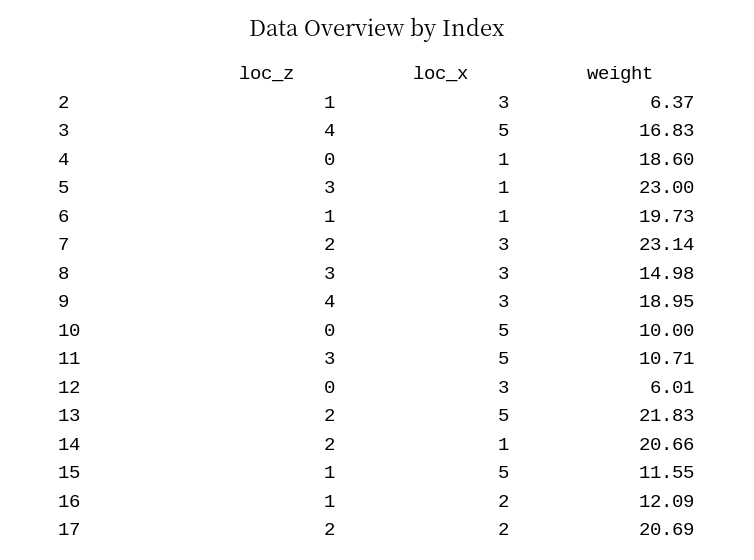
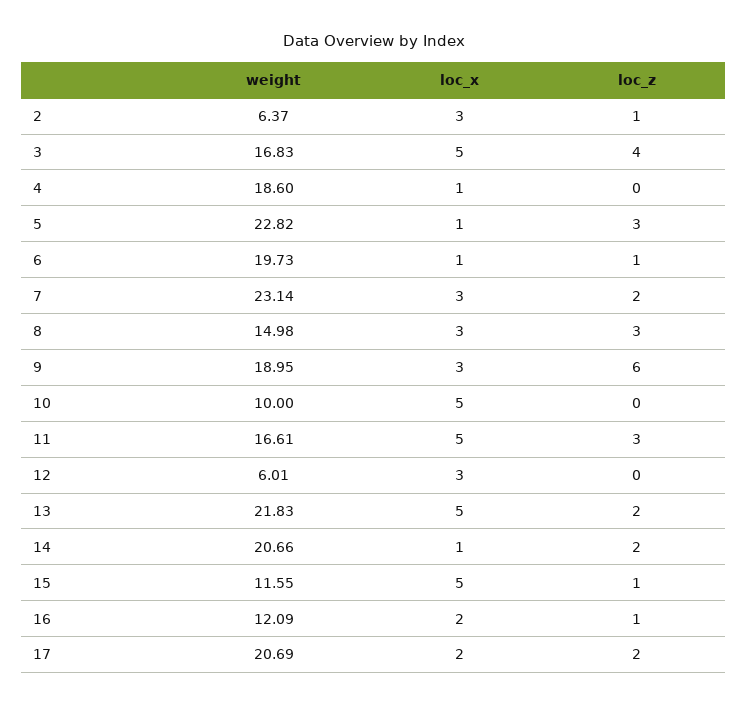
  {
    "loc_z": {
      "2": 1,
      "3": 4,
      "4": 0,
      "5": 3,
      "6": 1,
      "7": 2,
      "8": 3,
-     "9": 4,
+     "9": 6,
      "10": 0,
      "11": 3,
      "12": 0,
      "13": 2,
      "14": 2,
      "15": 1,
      "16": 1,
      "17": 2
    },
    "loc_x": {
      "2": 3,
      "3": 5,
      "4": 1,
      "5": 1,
      "6": 1,
      "7": 3,
      "8": 3,
      "9": 3,
      "10": 5,
      "11": 5,
      "12": 3,
      "13": 5,
      "14": 1,
      "15": 5,
      "16": 2,
      "17": 2
    },
    "weight": {
      "2": 6.37,
      "3": 16.83,
      "4": 18.6,
-     "5": 23,
+     "5": 22.82,
      "6": 19.73,
      "7": 23.14,
      "8": 14.98,
      "9": 18.95,
      "10": 10,
-     "11": 10.71,
+     "11": 16.61,
      "12": 6.01,
      "13": 21.83,
      "14": 20.66,
      "15": 11.55,
      "16": 12.09,
      "17": 20.69
    }
  }

